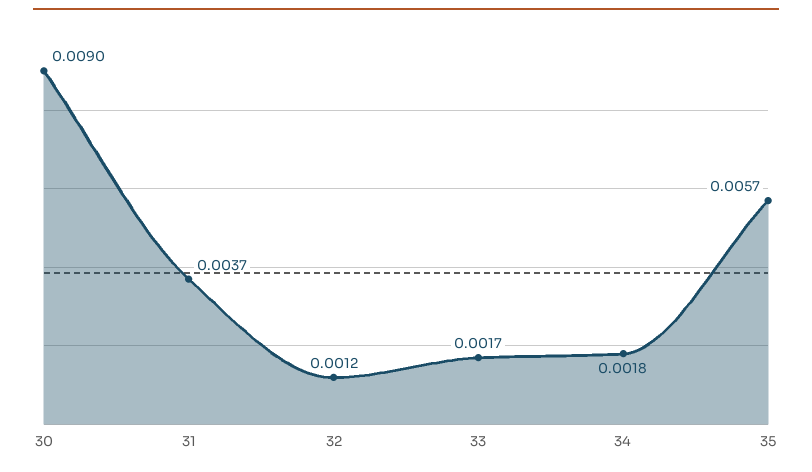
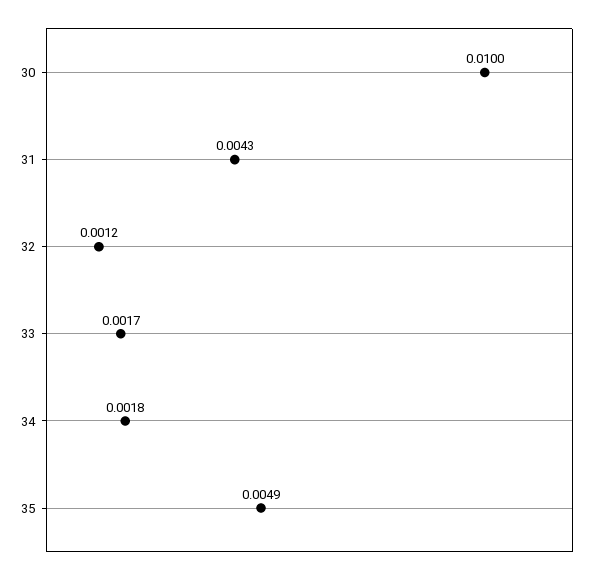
  {
-   "30": 0.009,
+   "30": 0.01,
-   "31": 0.0037,
+   "31": 0.0043,
    "32": 0.0012,
    "33": 0.0017,
    "34": 0.0018,
-   "35": 0.0057
+   "35": 0.0049
  }

